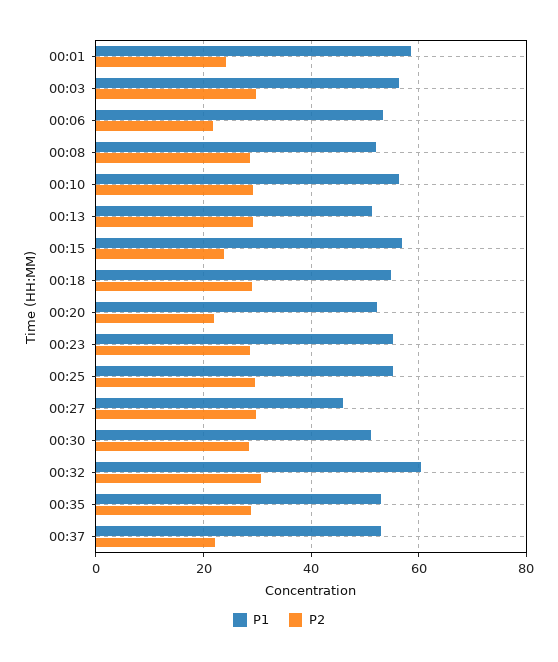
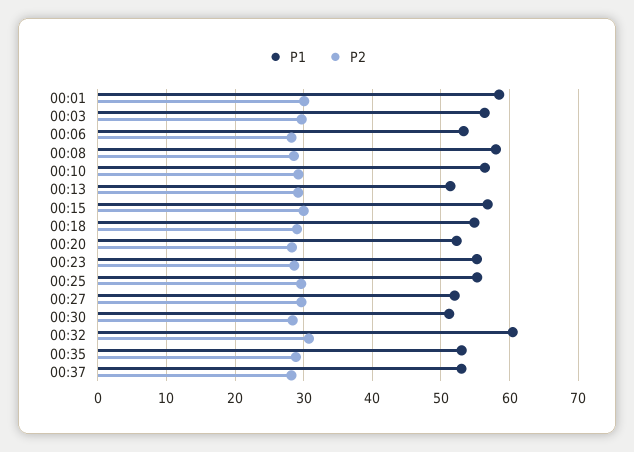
  {
    "P1": {
      "00:01": 58,
      "00:03": 56,
      "00:06": 53,
-     "00:08": 52,
+     "00:08": 58,
      "00:10": 56,
      "00:13": 51,
      "00:15": 57,
      "00:18": 55,
      "00:20": 52,
      "00:23": 55,
      "00:25": 55,
-     "00:27": 46,
+     "00:27": 52,
      "00:30": 51,
      "00:32": 60,
      "00:35": 53,
      "00:37": 53
    },
    "P2": {
-     "00:01": 24,
+     "00:01": 30,
      "00:03": 30,
-     "00:06": 22,
+     "00:06": 28,
      "00:08": 29,
      "00:10": 29,
      "00:13": 29,
-     "00:15": 24,
+     "00:15": 30,
      "00:18": 29,
-     "00:20": 22,
+     "00:20": 28,
      "00:23": 29,
      "00:25": 30,
      "00:27": 30,
      "00:30": 28,
      "00:32": 31,
      "00:35": 29,
-     "00:37": 22
+     "00:37": 28
    }
  }

